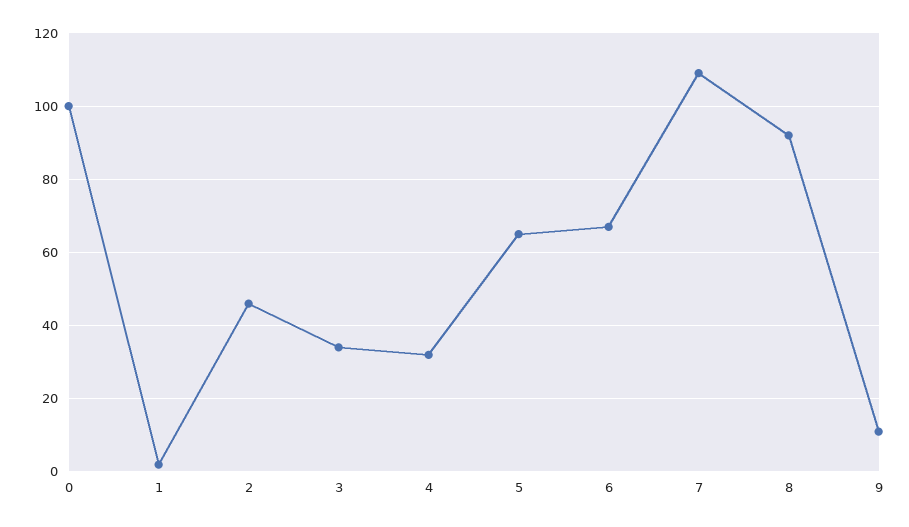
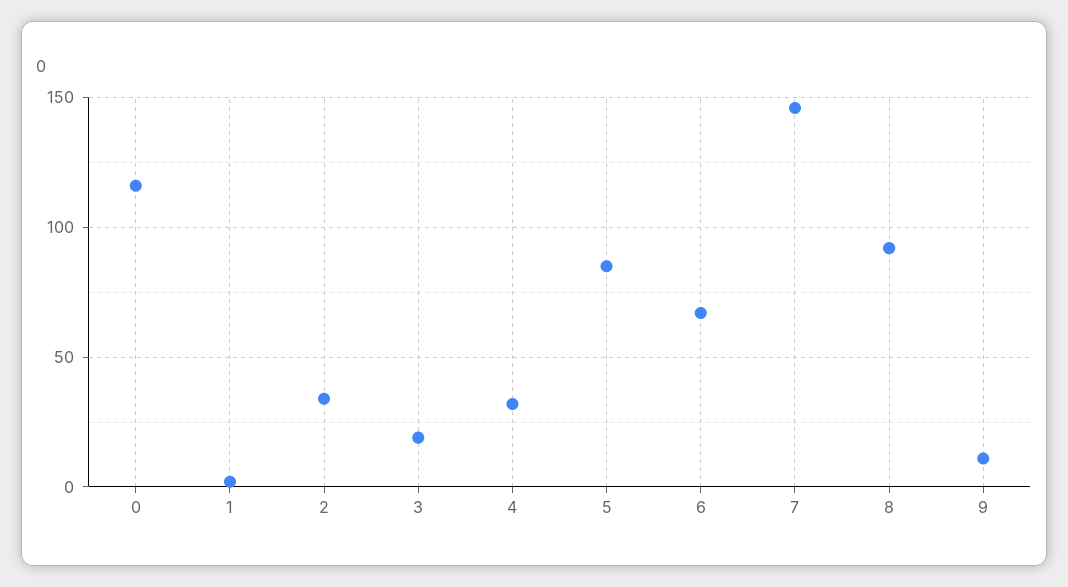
  {
-   "0": 100,
+   "0": 115,
    "1": 0,
-   "2": 45,
+   "2": 35,
-   "3": 35,
+   "3": 20,
    "4": 30,
-   "5": 65,
+   "5": 85,
    "6": 65,
-   "7": 110,
+   "7": 145,
    "8": 90,
    "9": 10
  }

